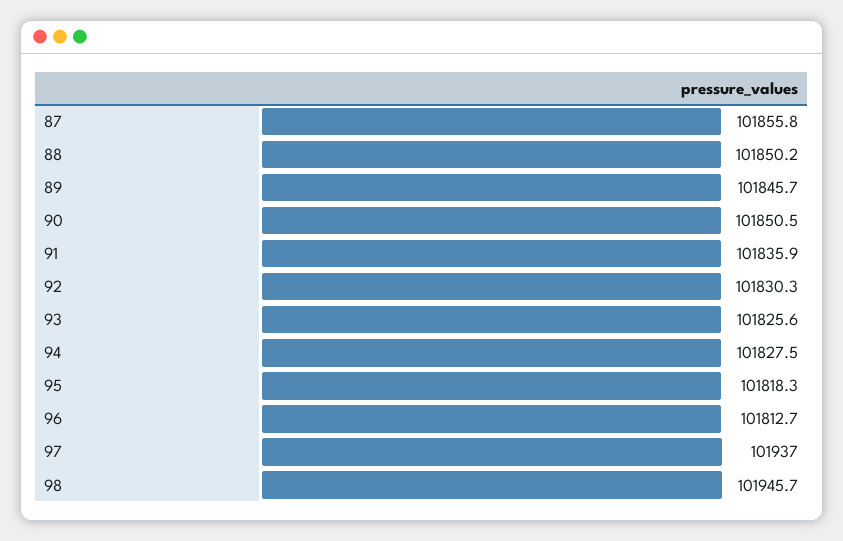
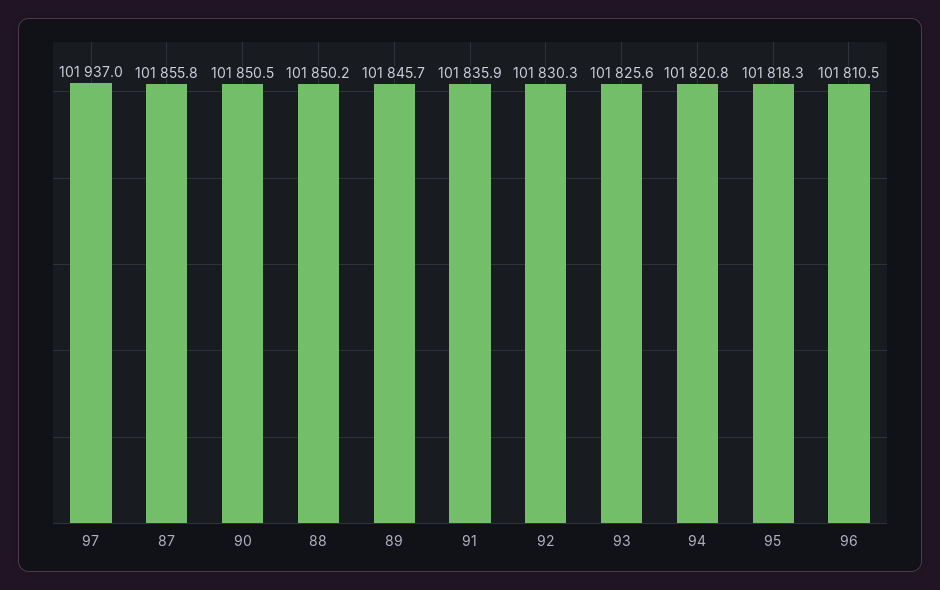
  {
    "87": 101855.8,
    "88": 101850.2,
    "89": 101845.7,
    "90": 101850.5,
    "91": 101835.9,
    "92": 101830.3,
    "93": 101825.6,
-   "94": 101827.5,
+   "94": 101820.8,
    "95": 101818.3,
-   "96": 101812.7,
+   "96": 101810.5,
-   "97": 101937,
+   "97": 101937
-   "98": 101945.7
  }

